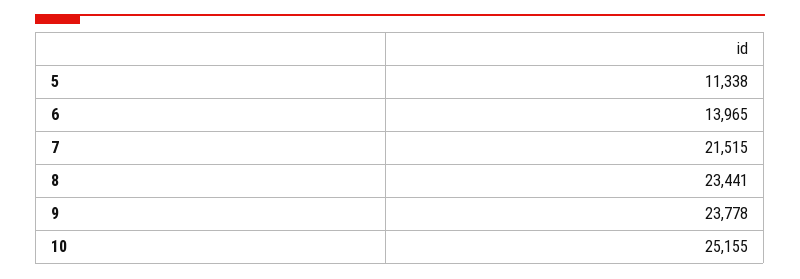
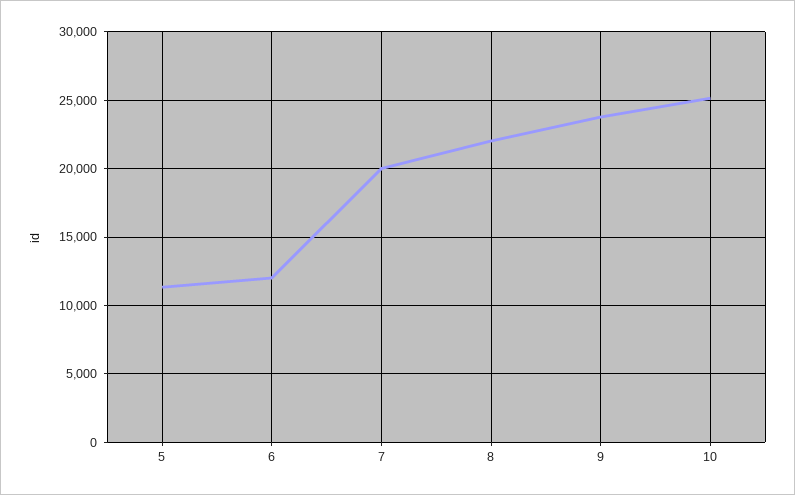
  {
    "5": 11338,
-   "6": 13965,
+   "6": 12000,
-   "7": 21515,
+   "7": 20000,
-   "8": 23441,
+   "8": 22000,
    "9": 23778,
    "10": 25155
  }

